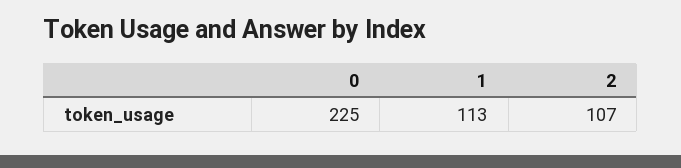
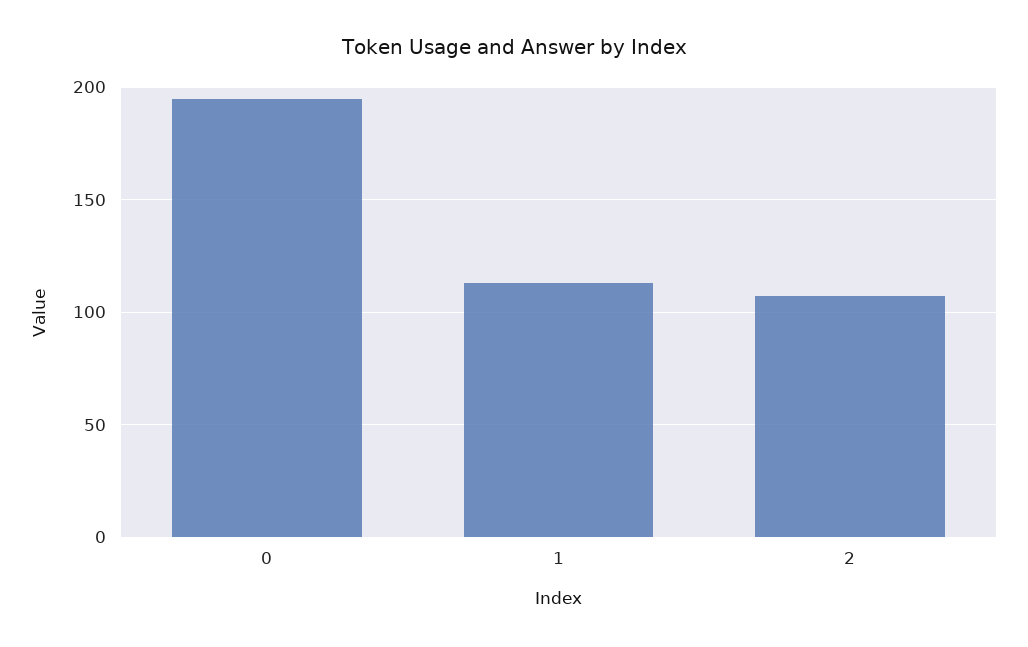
  {
-   "0": 225,
+   "0": 195,
    "1": 113,
    "2": 107
  }

